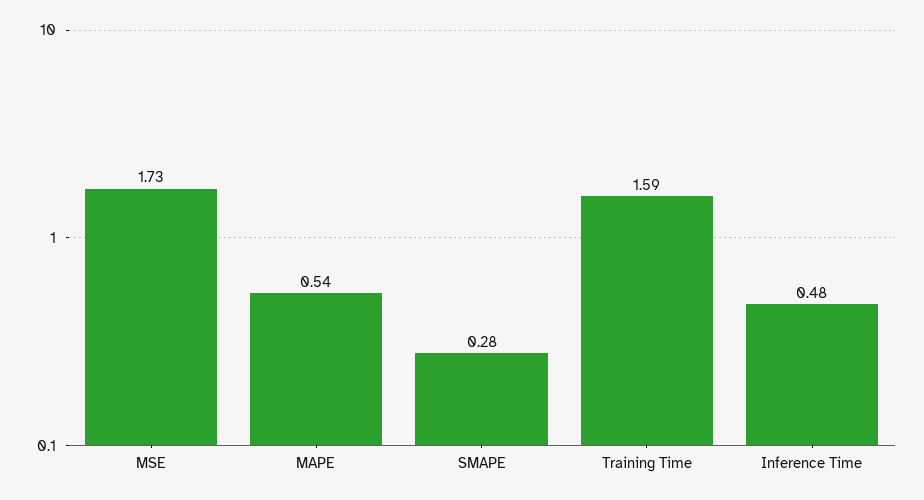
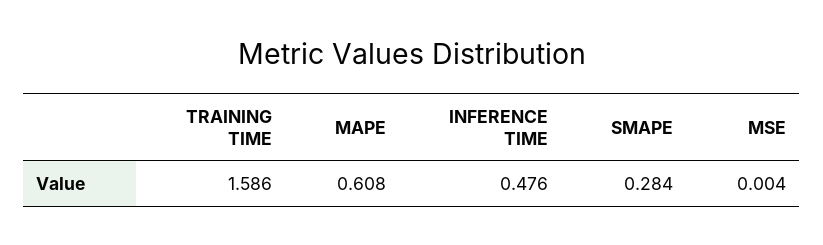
  {
-   "MSE": 1.73,
+   "MSE": 0.004,
-   "MAPE": 0.54,
+   "MAPE": 0.608,
    "SMAPE": 0.284,
    "Training Time": 1.586,
    "Inference Time": 0.476
  }

